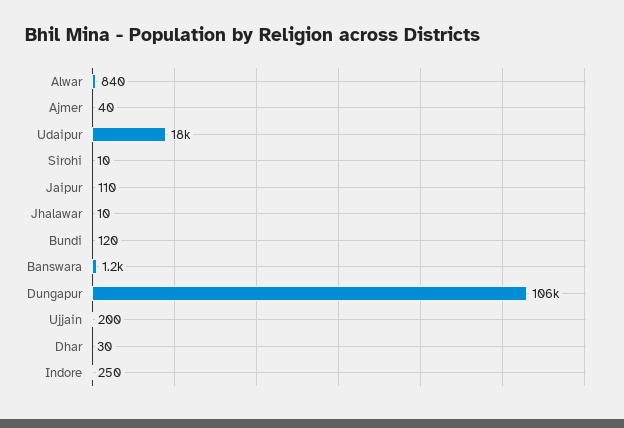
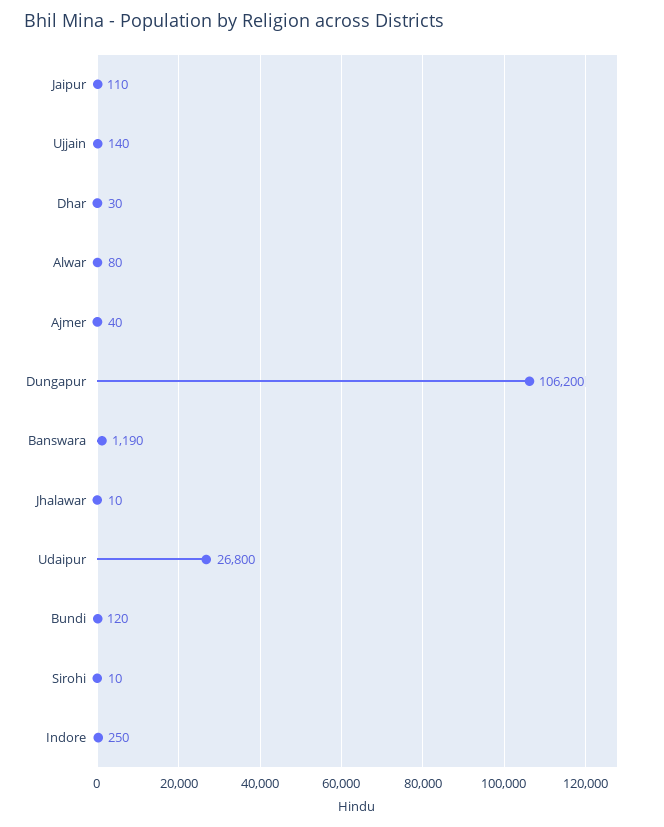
  {
-   "Alwar": 840,
+   "Alwar": 80,
    "Ajmer": 40,
-   "Udaipur": 18000,
+   "Udaipur": 26800,
    "Sirohi": 10,
    "Jaipur": 110,
    "Jhalawar": 10,
    "Bundi": 120,
    "Banswara": 1190,
    "Dungapur": 106200,
-   "Ujjain": 200,
+   "Ujjain": 140,
    "Dhar": 30,
    "Indore": 250
  }

